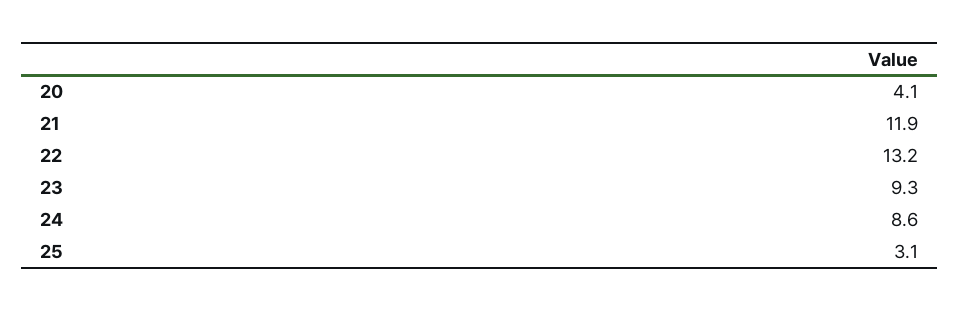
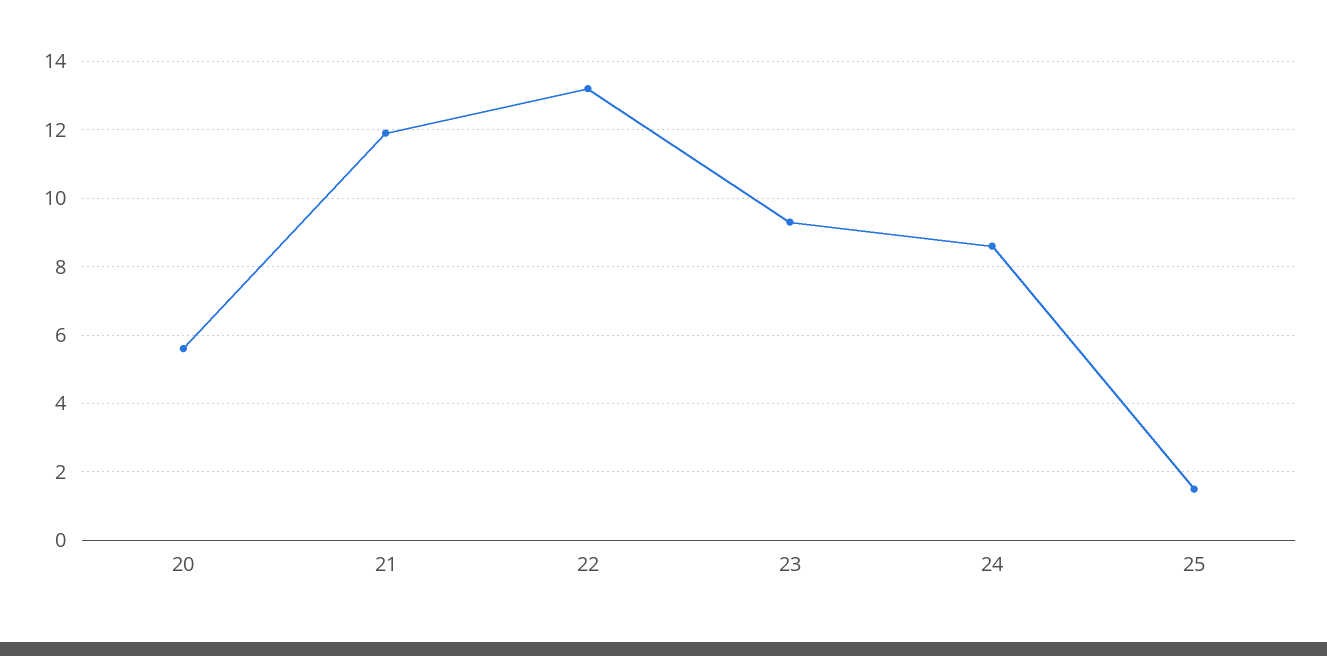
  {
-   "20": 4.1,
+   "20": 5.5,
    "21": 11.9,
    "22": 13.2,
    "23": 9.3,
    "24": 8.6,
-   "25": 3.1
+   "25": 1.5
  }

